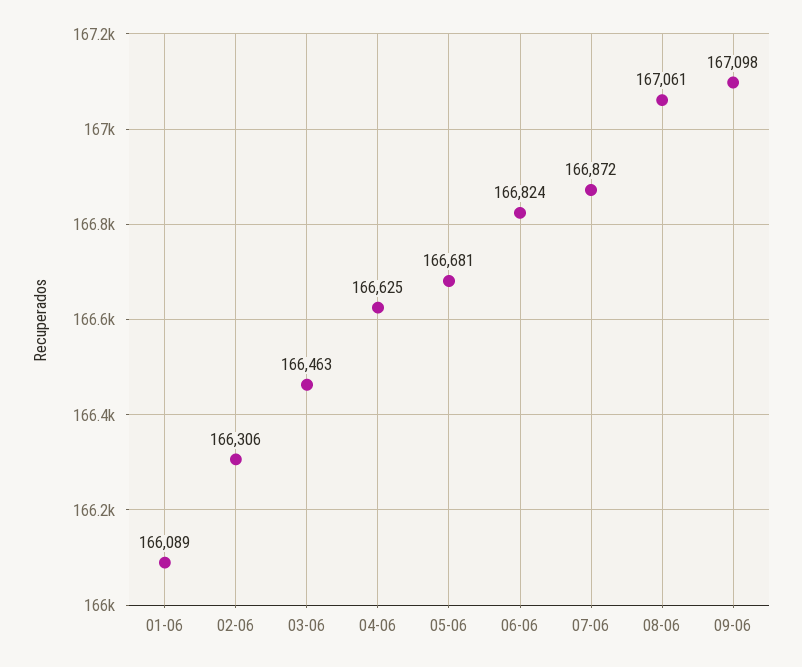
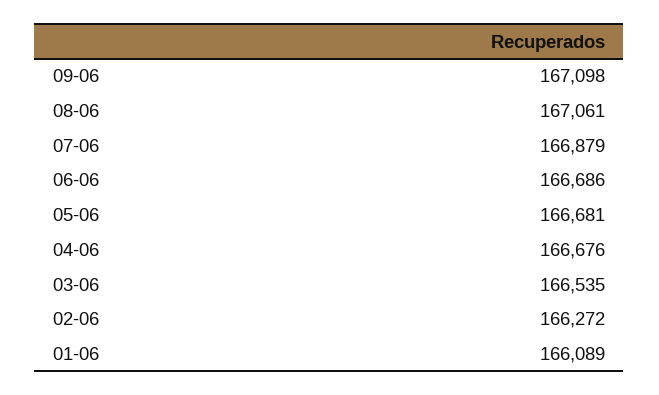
  {
    "01-06": 166089,
-   "02-06": 166306,
+   "02-06": 166272,
-   "03-06": 166463,
+   "03-06": 166535,
-   "04-06": 166625,
+   "04-06": 166676,
    "05-06": 166681,
-   "06-06": 166824,
+   "06-06": 166686,
-   "07-06": 166872,
+   "07-06": 166879,
    "08-06": 167061,
    "09-06": 167098
  }

